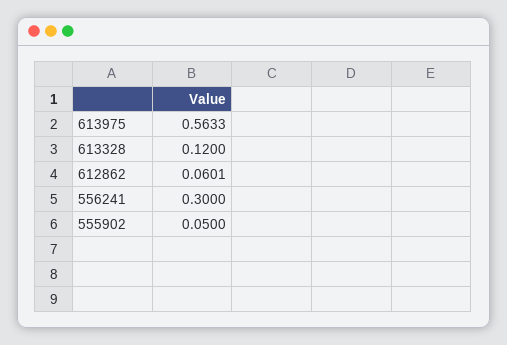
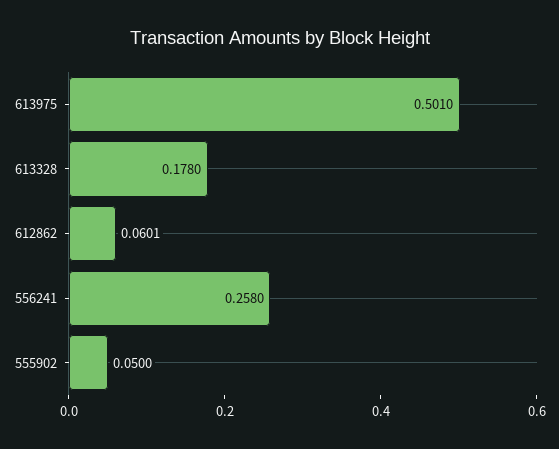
  {
-   "613975": 0.5633,
+   "613975": 0.501,
-   "613328": 0.12,
+   "613328": 0.178,
    "612862": 0.0601,
-   "556241": 0.3,
+   "556241": 0.258,
    "555902": 0.05
  }

